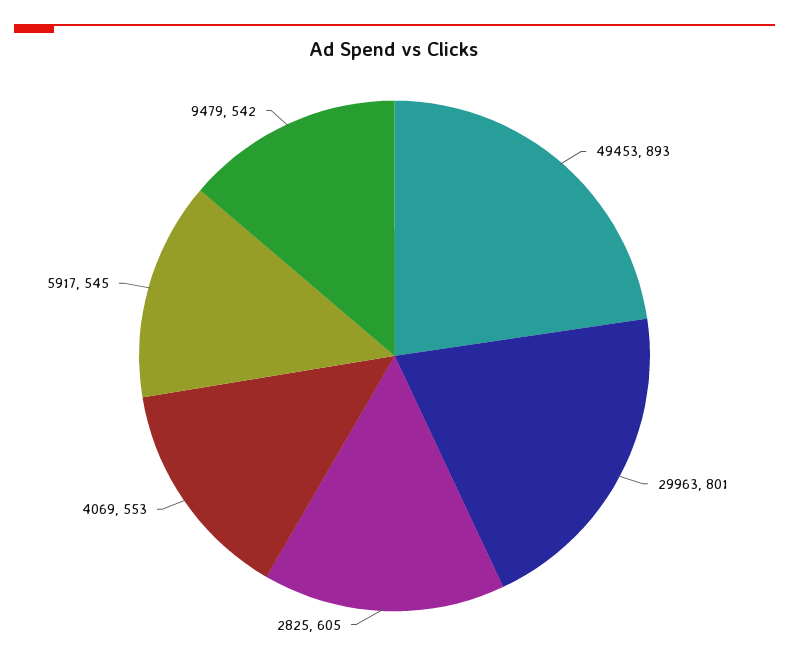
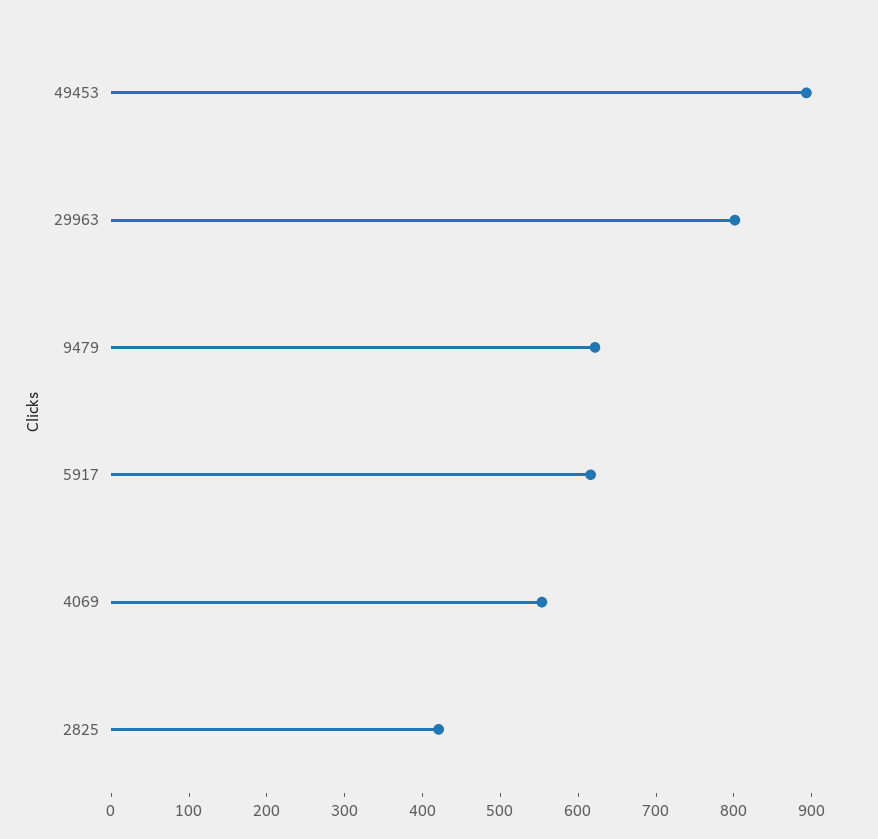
  {
    "49453": 893,
    "29963": 801,
-   "2825": 605,
+   "2825": 420,
    "4069": 553,
-   "5917": 545,
+   "5917": 620,
-   "9479": 542
+   "9479": 620
  }

